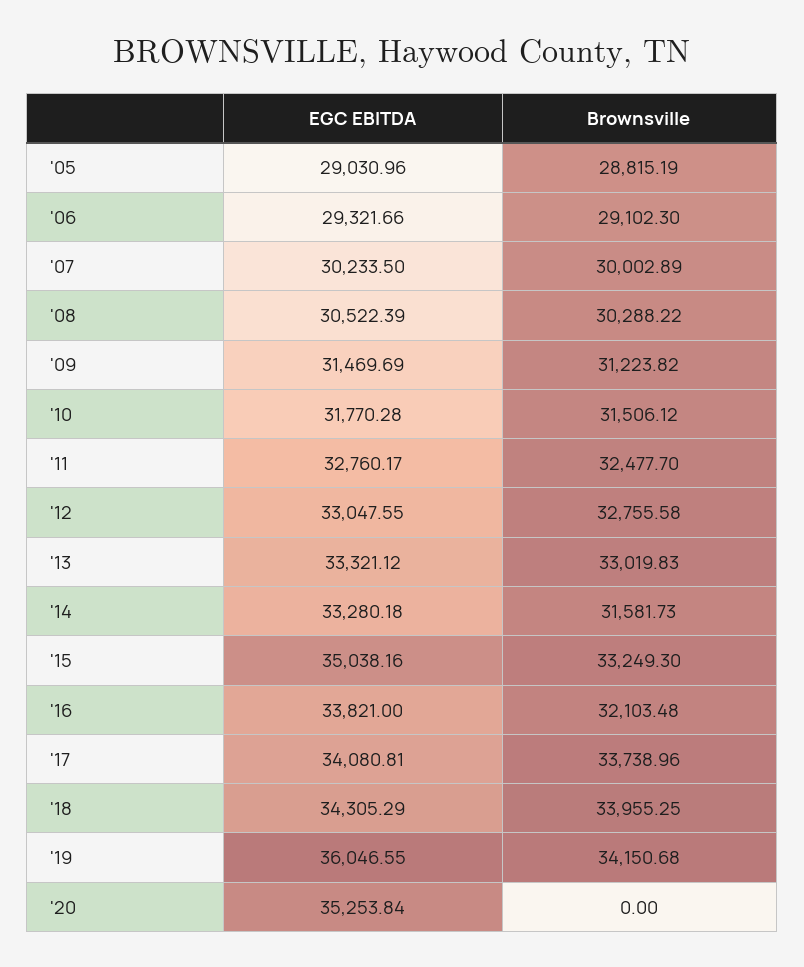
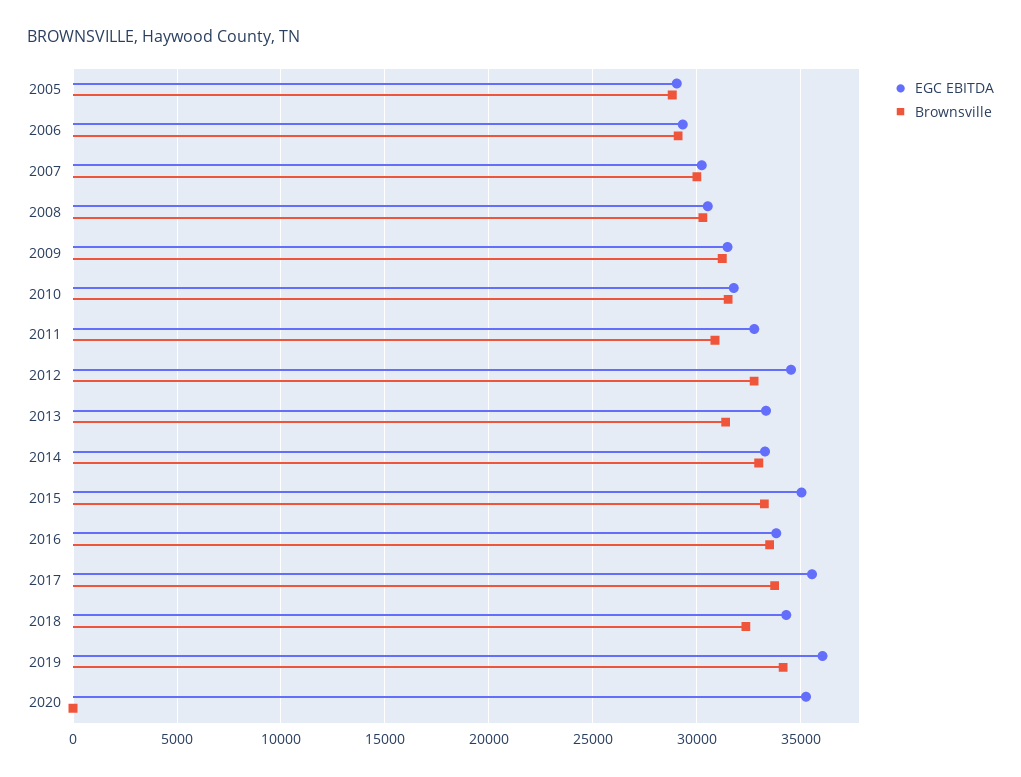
  {
    "EGC EBITDA": {
      "'05": 29030.96,
      "'06": 29321.66,
      "'07": 30233.5,
      "'08": 30522.39,
      "'09": 31469.69,
      "'10": 31770.28,
      "'11": 32760.17,
-     "'12": 33047.55,
+     "'12": 34500,
      "'13": 33321.12,
      "'14": 33280.18,
      "'15": 35038.16,
      "'16": 33821,
-     "'17": 34080.81,
+     "'17": 35500,
      "'18": 34305.29,
      "'19": 36046.55,
      "'20": 35253.84
    },
    "Brownsville": {
      "'05": 28815.19,
      "'06": 29102.3,
      "'07": 30002.89,
      "'08": 30288.22,
      "'09": 31223.82,
      "'10": 31506.12,
-     "'11": 32477.7,
+     "'11": 31000,
      "'12": 32755.58,
-     "'13": 33019.83,
+     "'13": 31500,
-     "'14": 31581.73,
+     "'14": 33000,
      "'15": 33249.3,
-     "'16": 32103.48,
+     "'16": 33500,
      "'17": 33738.96,
-     "'18": 33955.25,
+     "'18": 32500,
      "'19": 34150.68,
      "'20": 0
    }
  }

